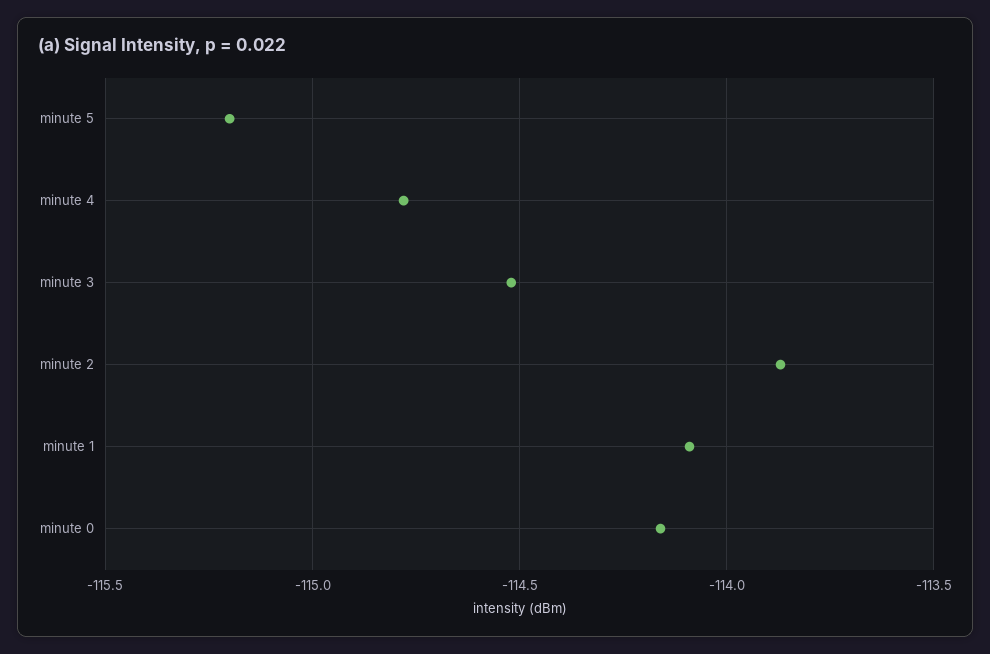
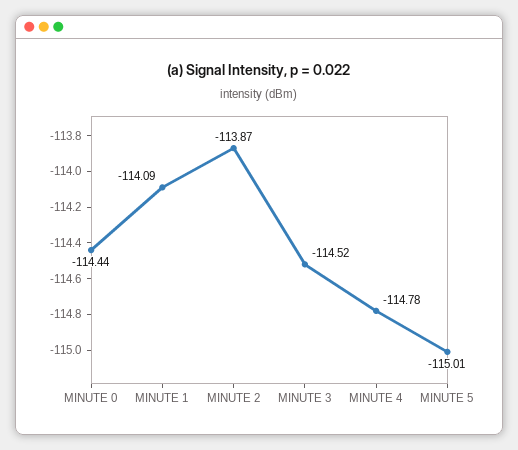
  {
-   "minute 5": -115.2,
+   "minute 5": -115.01,
    "minute 4": -114.78,
    "minute 3": -114.52,
    "minute 2": -113.87,
    "minute 1": -114.09,
-   "minute 0": -114.15
+   "minute 0": -114.44
  }

